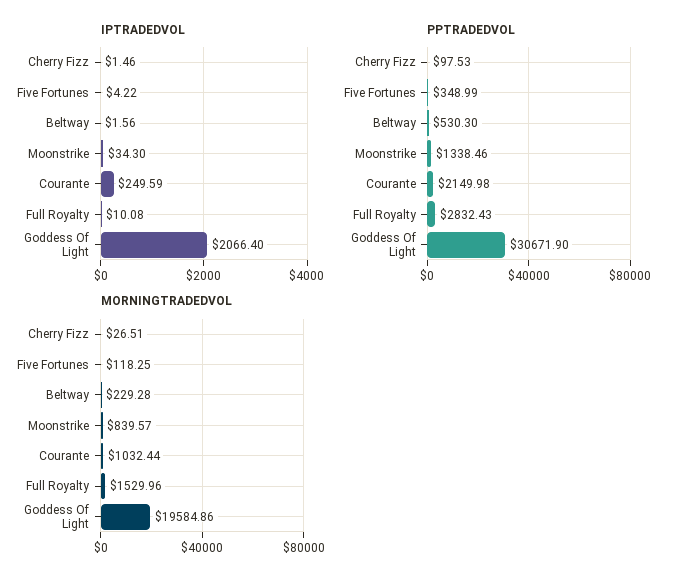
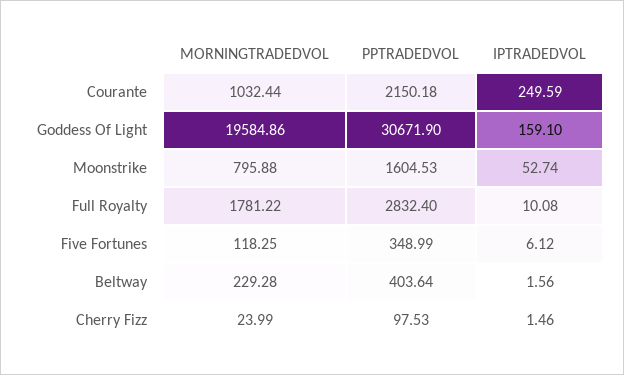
  {
    "IPTRADEDVOL": {
      "Cherry Fizz": 1.46,
-     "Five Fortunes": 4.22,
+     "Five Fortunes": 6.12,
      "Beltway": 1.56,
-     "Moonstrike": 34.3,
+     "Moonstrike": 52.74,
      "Courante": 249.59,
      "Full Royalty": 10.08,
-     "Goddess Of Light": 2066.4
+     "Goddess Of Light": 159.1
    },
    "PPTRADEDVOL": {
      "Cherry Fizz": 97.53,
      "Five Fortunes": 348.99,
-     "Beltway": 530.3,
+     "Beltway": 403.64,
-     "Moonstrike": 1338.46,
+     "Moonstrike": 1604.53,
-     "Courante": 2149.98,
+     "Courante": 2150.18,
-     "Full Royalty": 2832.43,
+     "Full Royalty": 2832.4,
      "Goddess Of Light": 30671.9
    },
    "MORNINGTRADEDVOL": {
-     "Cherry Fizz": 26.51,
+     "Cherry Fizz": 23.99,
      "Five Fortunes": 118.25,
      "Beltway": 229.28,
-     "Moonstrike": 839.57,
+     "Moonstrike": 795.88,
      "Courante": 1032.44,
-     "Full Royalty": 1529.96,
+     "Full Royalty": 1781.22,
      "Goddess Of Light": 19584.86
    }
  }

